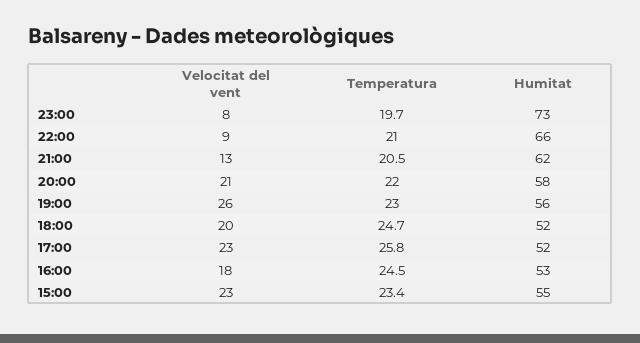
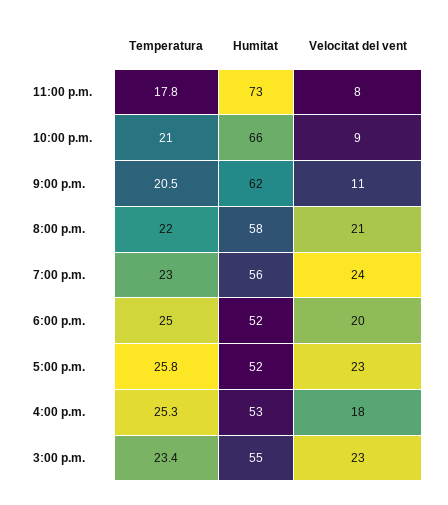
  {
    "Velocitat del vent": {
      "23:00": 8,
      "22:00": 9,
-     "21:00": 13,
+     "21:00": 11,
      "20:00": 21,
-     "19:00": 26,
+     "19:00": 24,
      "18:00": 20,
      "17:00": 23,
      "16:00": 18,
      "15:00": 23
    },
    "Temperatura": {
-     "23:00": 19.7,
+     "23:00": 17.8,
      "22:00": 21,
      "21:00": 20.5,
      "20:00": 22,
      "19:00": 23,
-     "18:00": 24.7,
+     "18:00": 25,
      "17:00": 25.8,
-     "16:00": 24.5,
+     "16:00": 25.3,
      "15:00": 23.4
    },
    "Humitat": {
      "23:00": 73,
      "22:00": 66,
      "21:00": 62,
      "20:00": 58,
      "19:00": 56,
      "18:00": 52,
      "17:00": 52,
      "16:00": 53,
      "15:00": 55
    }
  }

